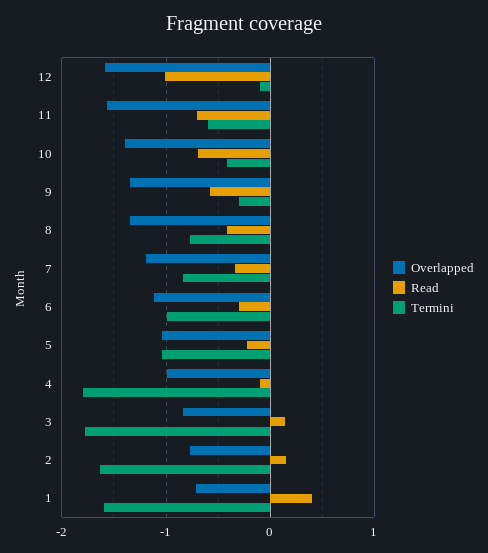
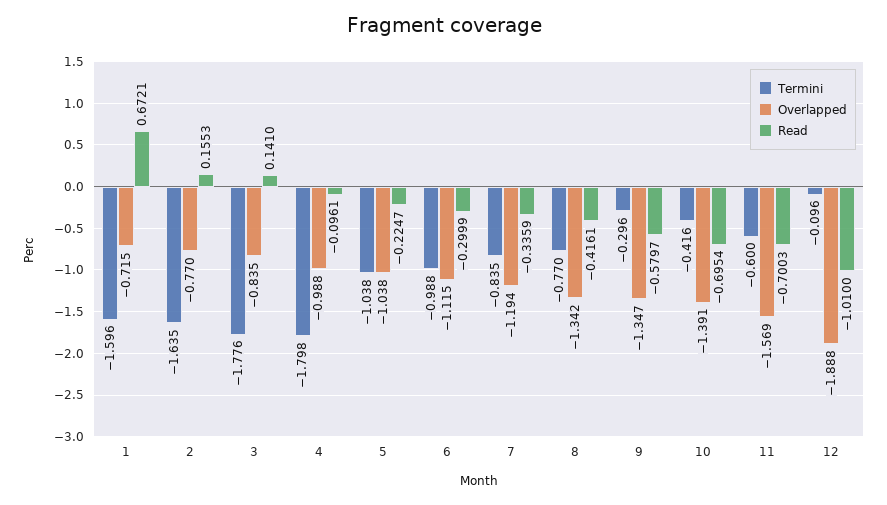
  {
    "Overlapped": {
-     "12": -1.6,
+     "12": -1.888,
      "11": -1.569,
      "10": -1.391,
      "9": -1.347,
      "8": -1.342,
      "7": -1.194,
      "6": -1.115,
      "5": -1.038,
      "4": -0.988,
      "3": -0.835,
      "2": -0.77,
      "1": -0.715
    },
    "Read": {
      "12": -1.01,
      "11": -0.7003,
      "10": -0.6954,
      "9": -0.5797,
      "8": -0.4161,
      "7": -0.3359,
      "6": -0.2999,
      "5": -0.2247,
      "4": -0.0961,
      "3": 0.141,
      "2": 0.1553,
-     "1": 0.4
+     "1": 0.6721
    },
    "Termini": {
      "12": -0.096,
      "11": -0.6,
      "10": -0.416,
      "9": -0.296,
      "8": -0.77,
      "7": -0.835,
      "6": -0.988,
      "5": -1.038,
      "4": -1.798,
      "3": -1.776,
      "2": -1.635,
      "1": -1.596
    }
  }

